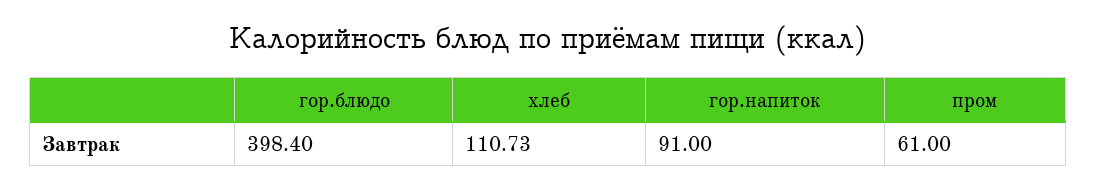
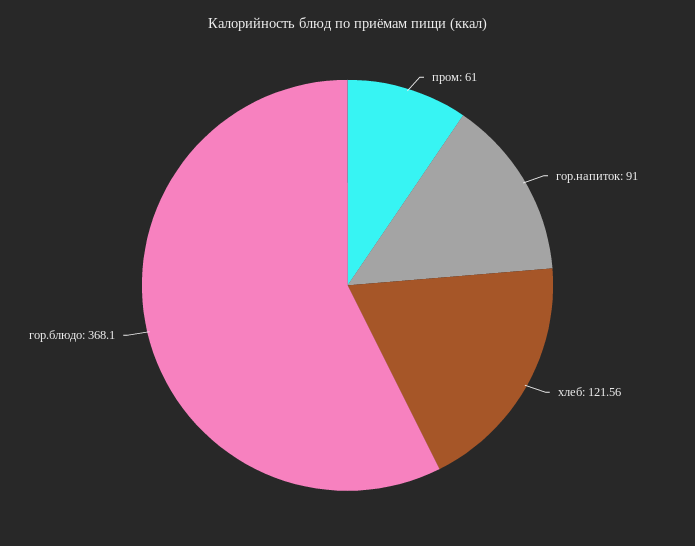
  {
-   "гор.блюдо": 398.4,
+   "гор.блюдо": 368.1,
-   "хлеб": 110.73,
+   "хлеб": 121.56,
    "гор.напиток": 91,
    "пром": 61
  }

